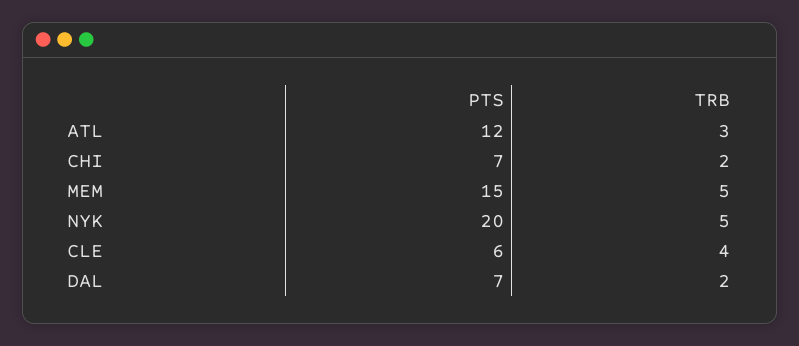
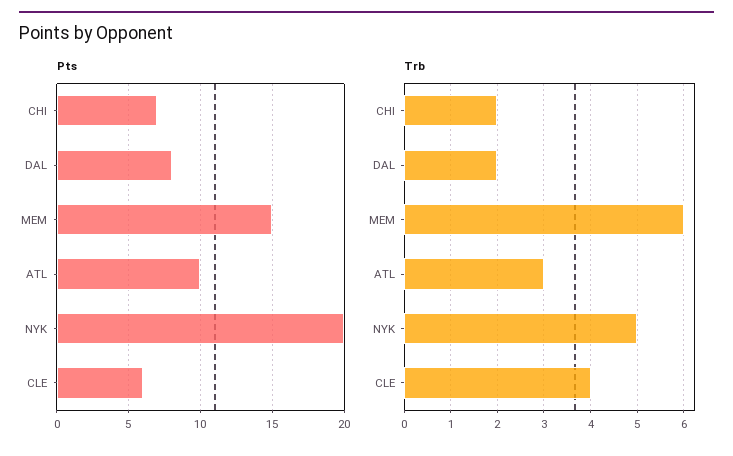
  {
    "PTS": {
-     "ATL": 12,
+     "ATL": 10,
      "CHI": 7,
      "MEM": 15,
      "NYK": 20,
      "CLE": 6,
-     "DAL": 7
+     "DAL": 8
    },
    "TRB": {
      "ATL": 3,
      "CHI": 2,
-     "MEM": 5,
+     "MEM": 6,
      "NYK": 5,
      "CLE": 4,
      "DAL": 2
    }
  }

